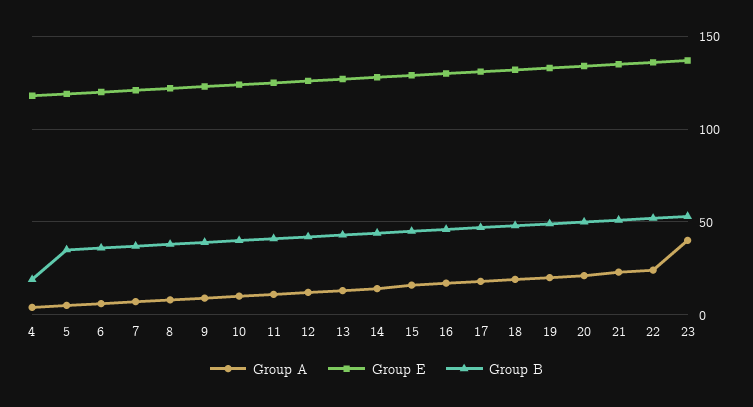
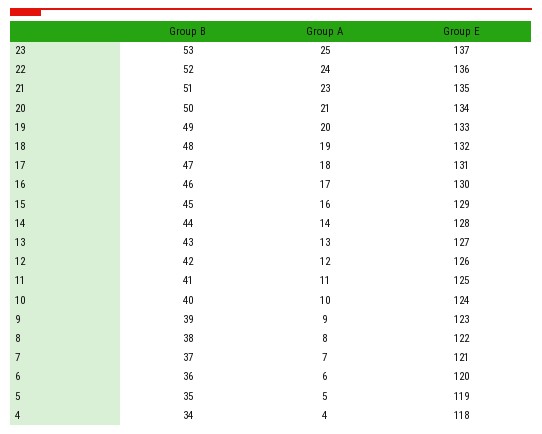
  {
    "Group A": {
      "4": 4,
      "5": 5,
      "6": 6,
      "7": 7,
      "8": 8,
      "9": 9,
      "10": 10,
      "11": 11,
      "12": 12,
      "13": 13,
      "14": 14,
      "15": 16,
      "16": 17,
      "17": 18,
      "18": 19,
      "19": 20,
      "20": 21,
      "21": 23,
      "22": 24,
-     "23": 40
+     "23": 25
    },
    "Group E": {
      "4": 118,
      "5": 119,
      "6": 120,
      "7": 121,
      "8": 122,
      "9": 123,
      "10": 124,
      "11": 125,
      "12": 126,
      "13": 127,
      "14": 128,
      "15": 129,
      "16": 130,
      "17": 131,
      "18": 132,
      "19": 133,
      "20": 134,
      "21": 135,
      "22": 136,
      "23": 137
    },
    "Group B": {
-     "4": 20,
+     "4": 34,
      "5": 35,
      "6": 36,
      "7": 37,
      "8": 38,
      "9": 39,
      "10": 40,
      "11": 41,
      "12": 42,
      "13": 43,
      "14": 44,
      "15": 45,
      "16": 46,
      "17": 47,
      "18": 48,
      "19": 49,
      "20": 50,
      "21": 51,
      "22": 52,
      "23": 53
    }
  }

